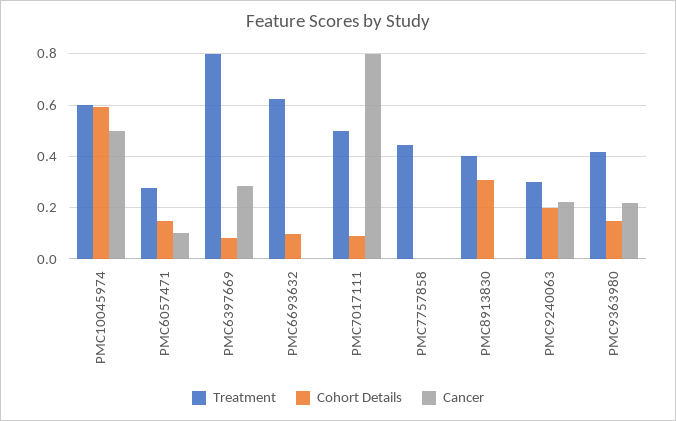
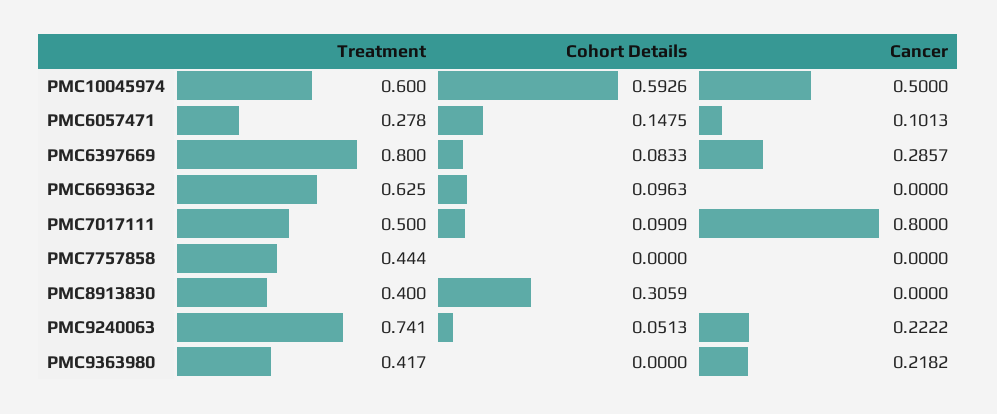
  {
    "Treatment": {
      "PMC10045974": 0.6,
      "PMC6057471": 0.278,
      "PMC6397669": 0.8,
      "PMC6693632": 0.625,
      "PMC7017111": 0.5,
      "PMC7757858": 0.444,
      "PMC8913830": 0.4,
-     "PMC9240063": 0.3,
+     "PMC9240063": 0.741,
      "PMC9363980": 0.417
    },
    "Cohort Details": {
      "PMC10045974": 0.5926,
      "PMC6057471": 0.1475,
      "PMC6397669": 0.0833,
      "PMC6693632": 0.0963,
      "PMC7017111": 0.0909,
      "PMC7757858": 0,
      "PMC8913830": 0.3059,
-     "PMC9240063": 0.2,
+     "PMC9240063": 0.0513,
-     "PMC9363980": 0.15
+     "PMC9363980": 0
    },
    "Cancer": {
      "PMC10045974": 0.5,
      "PMC6057471": 0.1013,
      "PMC6397669": 0.2857,
      "PMC6693632": 0,
      "PMC7017111": 0.8,
      "PMC7757858": 0,
      "PMC8913830": 0,
      "PMC9240063": 0.2222,
      "PMC9363980": 0.2182
    }
  }

